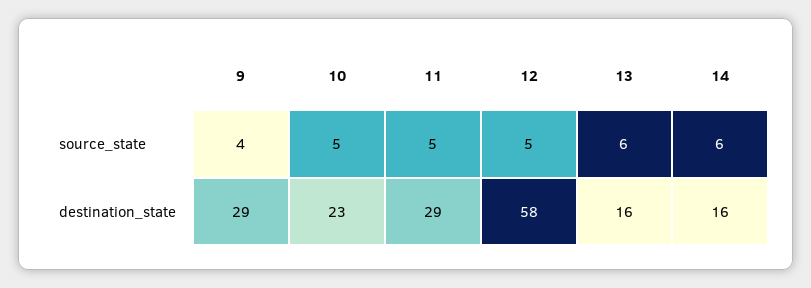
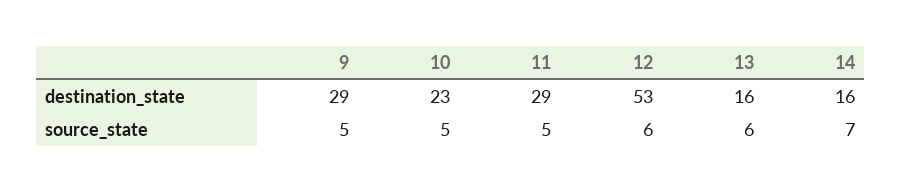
  {
    "9": {
-     "source_state": 4,
+     "source_state": 5,
      "destination_state": 29
    },
    "10": {
      "source_state": 5,
      "destination_state": 23
    },
    "11": {
      "source_state": 5,
      "destination_state": 29
    },
    "12": {
-     "source_state": 5,
+     "source_state": 6,
-     "destination_state": 58
+     "destination_state": 53
    },
    "13": {
      "source_state": 6,
      "destination_state": 16
    },
    "14": {
-     "source_state": 6,
+     "source_state": 7,
      "destination_state": 16
    }
  }

